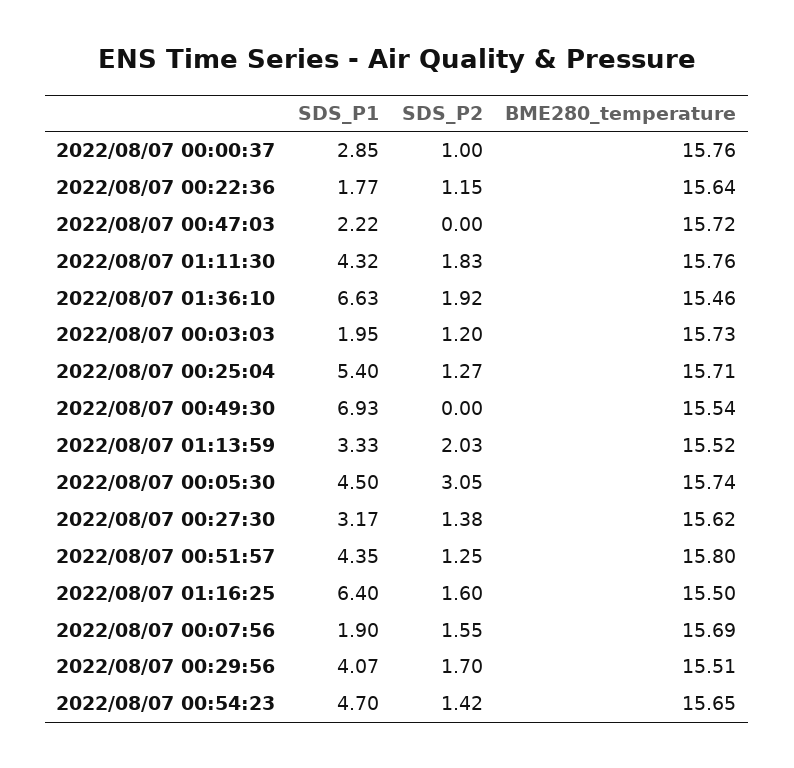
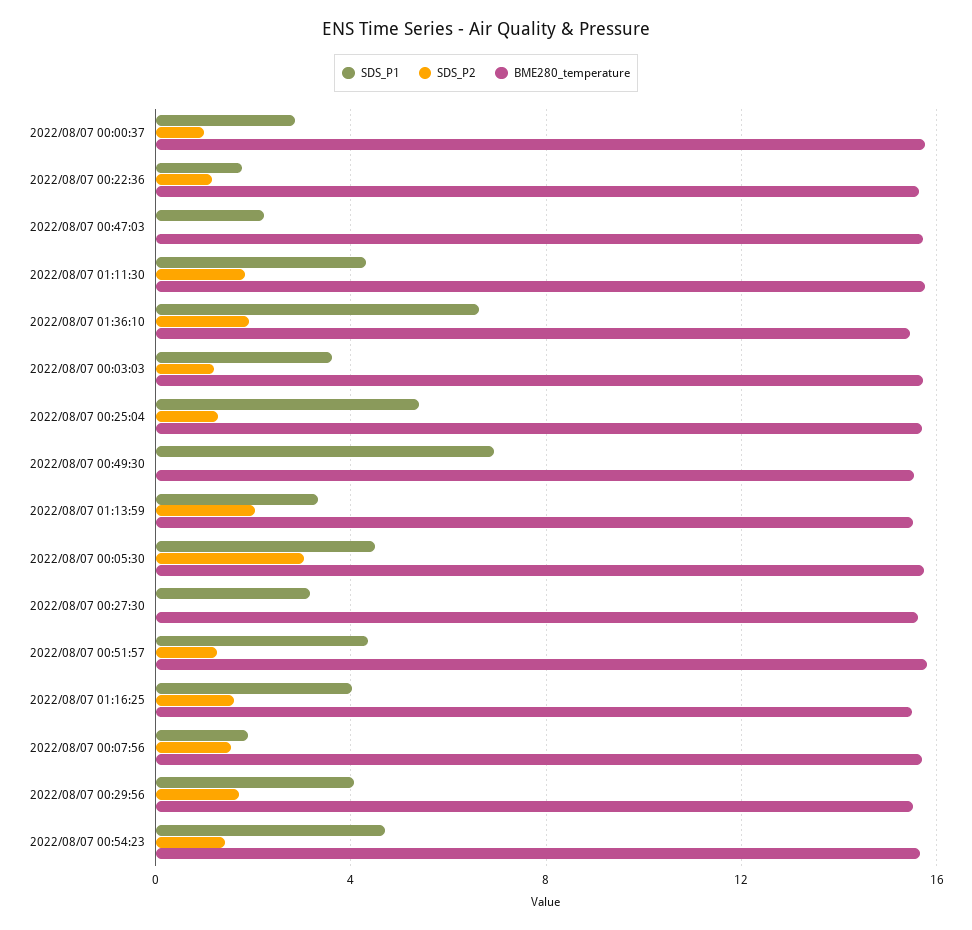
  {
    "SDS_P1": {
      "2022/08/07 00:00:37": 2.85,
      "2022/08/07 00:22:36": 1.77,
      "2022/08/07 00:47:03": 2.22,
      "2022/08/07 01:11:30": 4.32,
      "2022/08/07 01:36:10": 6.63,
-     "2022/08/07 00:03:03": 1.95,
+     "2022/08/07 00:03:03": 3.5,
      "2022/08/07 00:25:04": 5.4,
      "2022/08/07 00:49:30": 6.93,
      "2022/08/07 01:13:59": 3.33,
      "2022/08/07 00:05:30": 4.5,
      "2022/08/07 00:27:30": 3.17,
      "2022/08/07 00:51:57": 4.35,
-     "2022/08/07 01:16:25": 6.4,
+     "2022/08/07 01:16:25": 4,
      "2022/08/07 00:07:56": 1.9,
      "2022/08/07 00:29:56": 4.07,
      "2022/08/07 00:54:23": 4.7
    },
    "SDS_P2": {
      "2022/08/07 00:00:37": 1,
      "2022/08/07 00:22:36": 1.15,
      "2022/08/07 00:47:03": 0,
      "2022/08/07 01:11:30": 1.83,
      "2022/08/07 01:36:10": 1.92,
      "2022/08/07 00:03:03": 1.2,
      "2022/08/07 00:25:04": 1.27,
      "2022/08/07 00:49:30": 0,
      "2022/08/07 01:13:59": 2.03,
      "2022/08/07 00:05:30": 3.05,
-     "2022/08/07 00:27:30": 1.38,
+     "2022/08/07 00:27:30": 0,
      "2022/08/07 00:51:57": 1.25,
      "2022/08/07 01:16:25": 1.6,
      "2022/08/07 00:07:56": 1.55,
      "2022/08/07 00:29:56": 1.7,
      "2022/08/07 00:54:23": 1.42
    },
    "BME280_temperature": {
      "2022/08/07 00:00:37": 15.76,
      "2022/08/07 00:22:36": 15.64,
      "2022/08/07 00:47:03": 15.72,
      "2022/08/07 01:11:30": 15.76,
      "2022/08/07 01:36:10": 15.46,
      "2022/08/07 00:03:03": 15.73,
      "2022/08/07 00:25:04": 15.71,
      "2022/08/07 00:49:30": 15.54,
      "2022/08/07 01:13:59": 15.52,
      "2022/08/07 00:05:30": 15.74,
      "2022/08/07 00:27:30": 15.62,
      "2022/08/07 00:51:57": 15.8,
      "2022/08/07 01:16:25": 15.5,
      "2022/08/07 00:07:56": 15.69,
      "2022/08/07 00:29:56": 15.51,
      "2022/08/07 00:54:23": 15.65
    }
  }

